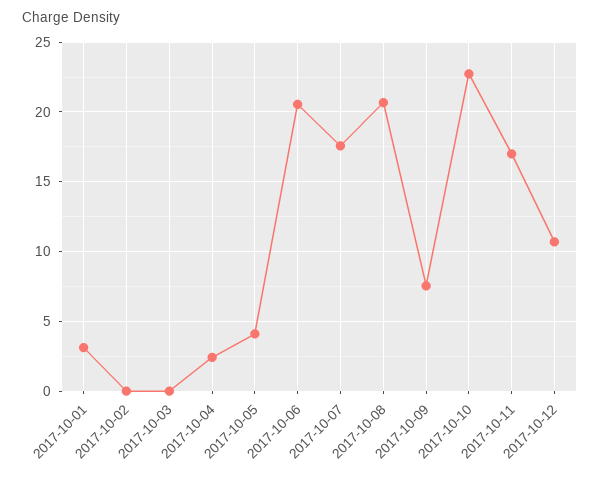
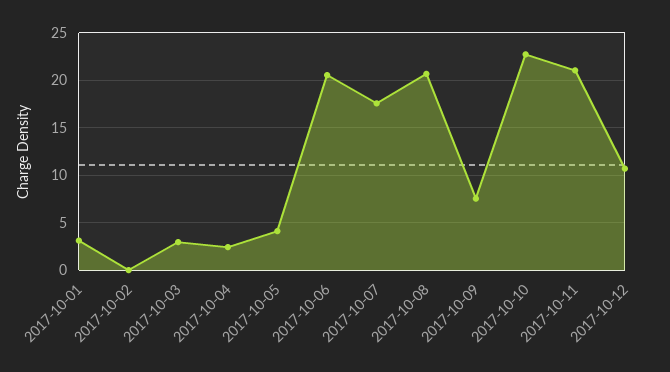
  {
    "2017-10-01": 3,
    "2017-10-02": 0,
-   "2017-10-03": 0,
+   "2017-10-03": 3,
    "2017-10-04": 2.5,
    "2017-10-05": 4,
    "2017-10-06": 20.5,
    "2017-10-07": 17.5,
    "2017-10-08": 20.5,
    "2017-10-09": 7.5,
    "2017-10-10": 22.5,
-   "2017-10-11": 17,
+   "2017-10-11": 21,
    "2017-10-12": 10.5
  }

